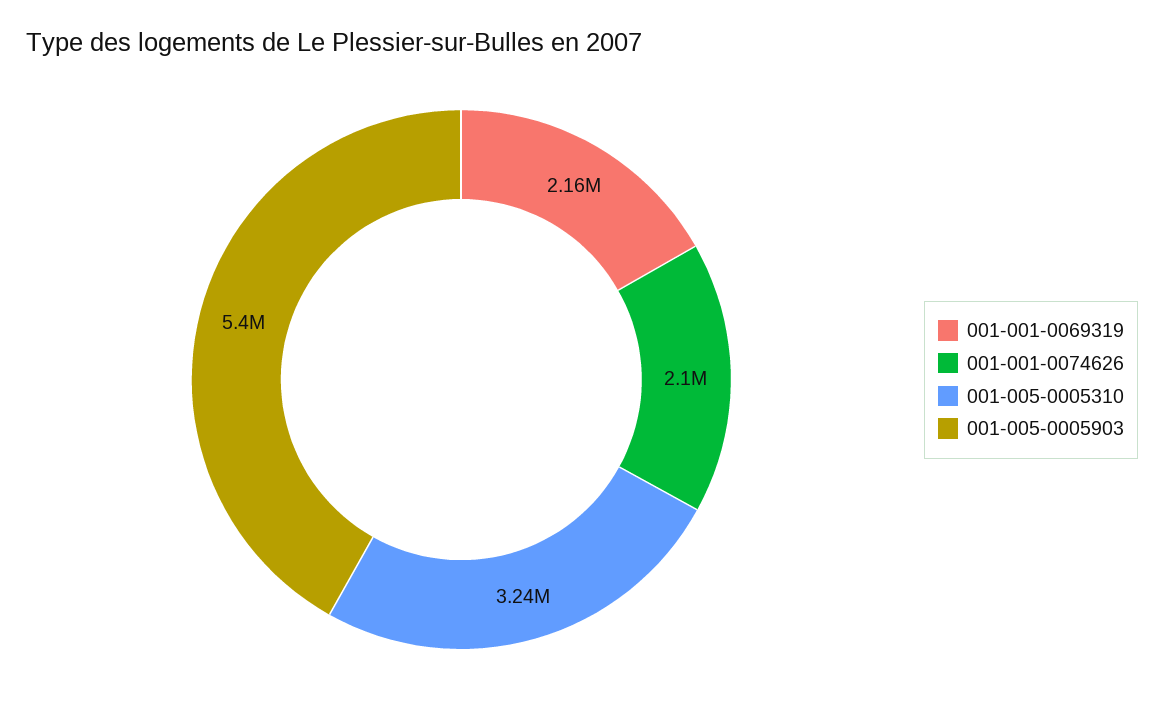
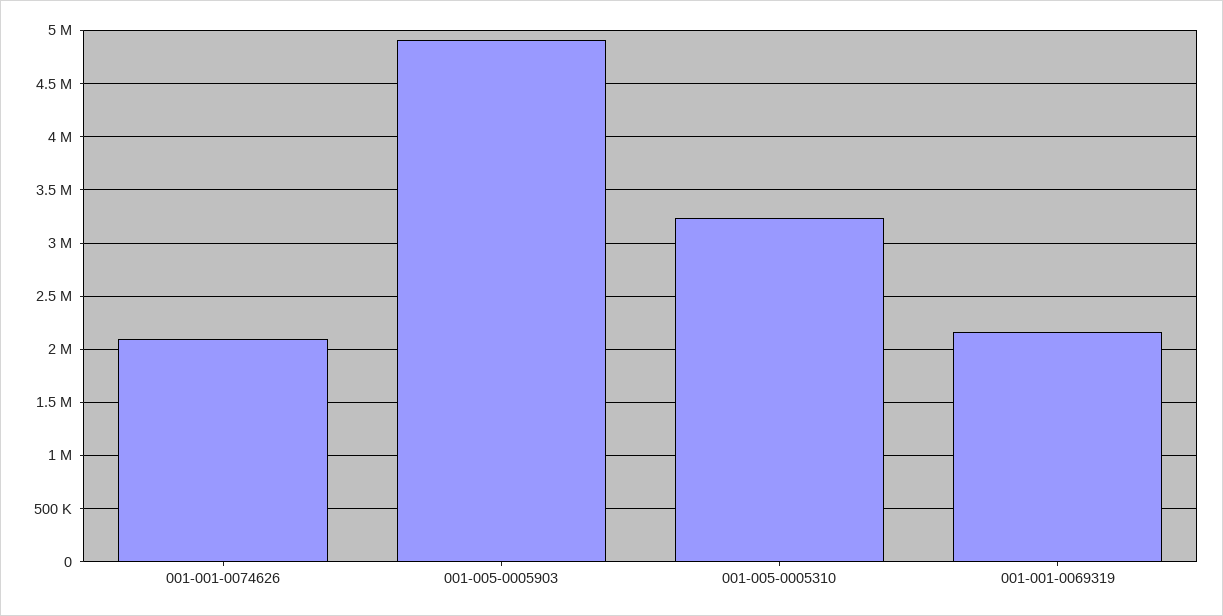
  {
    "001-001-0069319": 2160000,
    "001-001-0074626": 2100000,
    "001-005-0005310": 3240000,
-   "001-005-0005903": 5400000
+   "001-005-0005903": 4900000
  }

